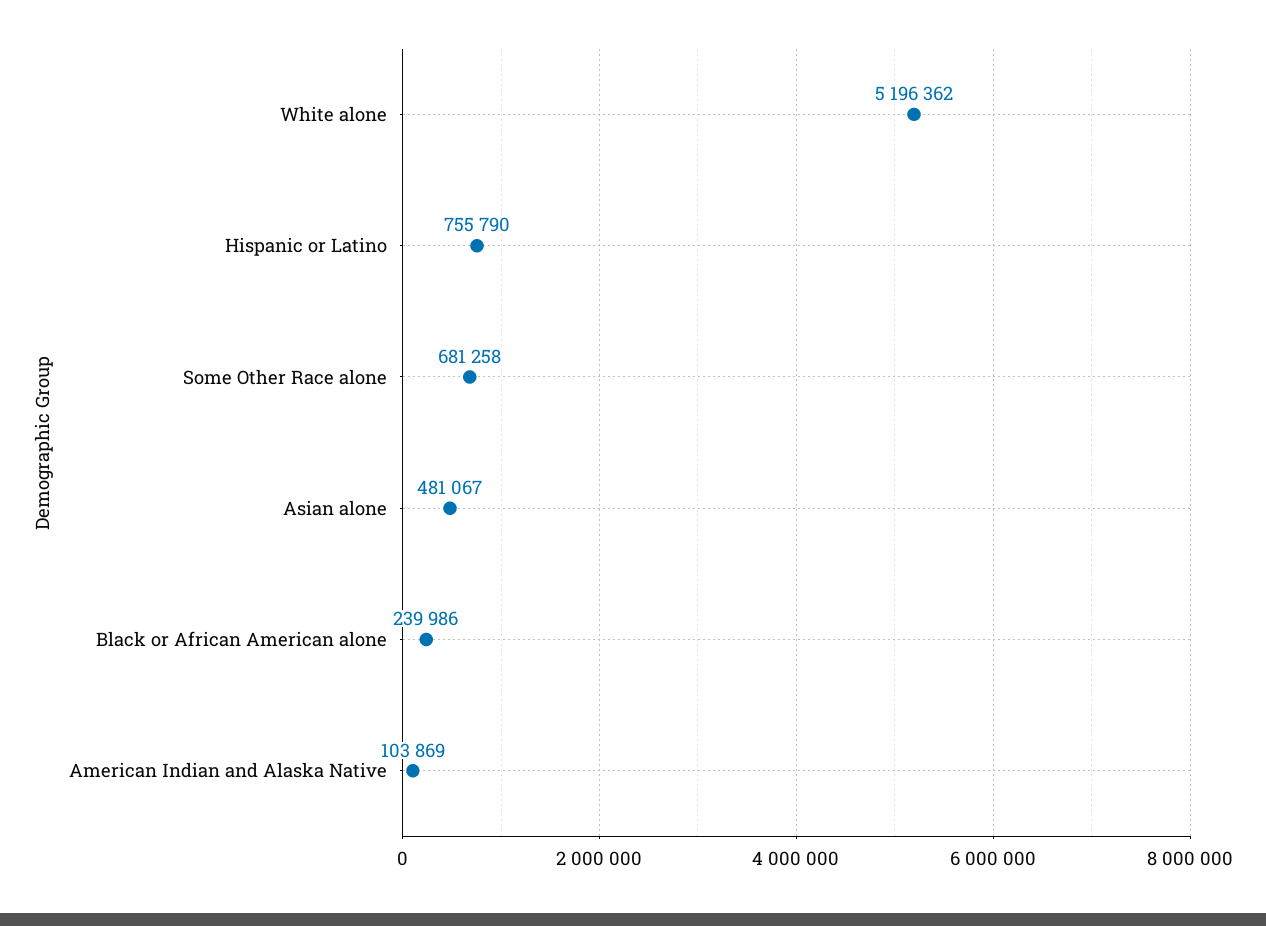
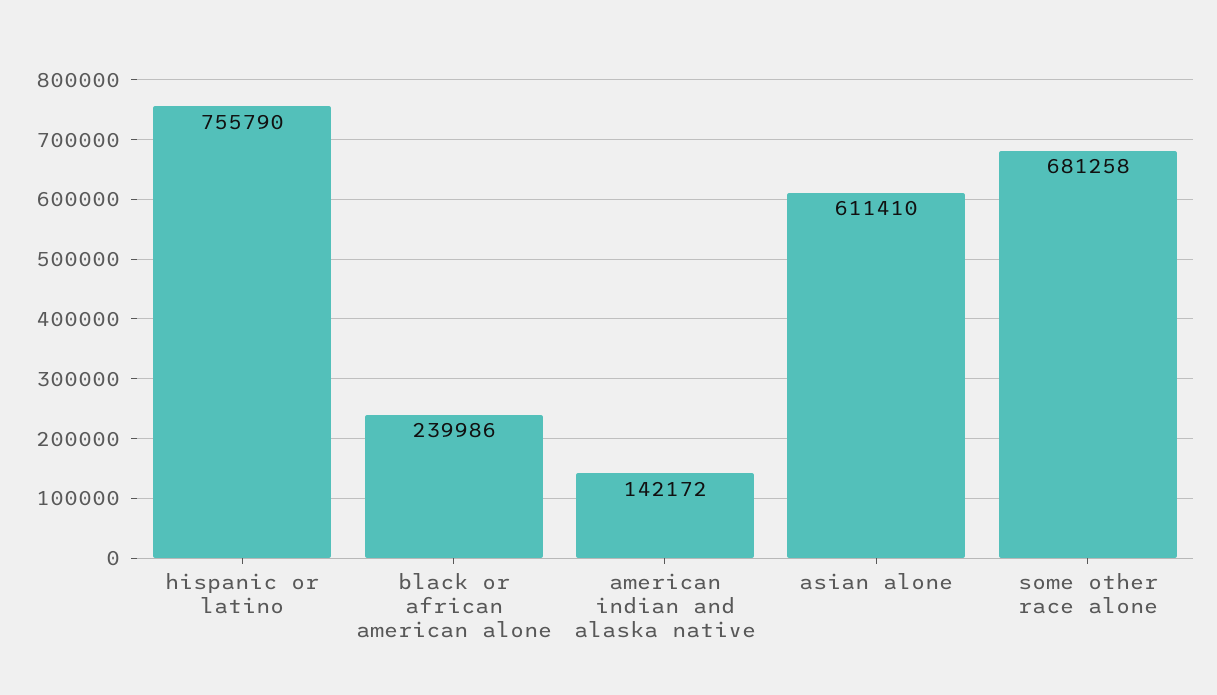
  {
-   "White alone": 5196362,
    "Hispanic or Latino": 755790,
    "Some Other Race alone": 681258,
-   "Asian alone": 481067,
+   "Asian alone": 611410,
    "Black or African American alone": 239986,
-   "American Indian and Alaska Native": 103869
+   "American Indian and Alaska Native": 142172
  }

